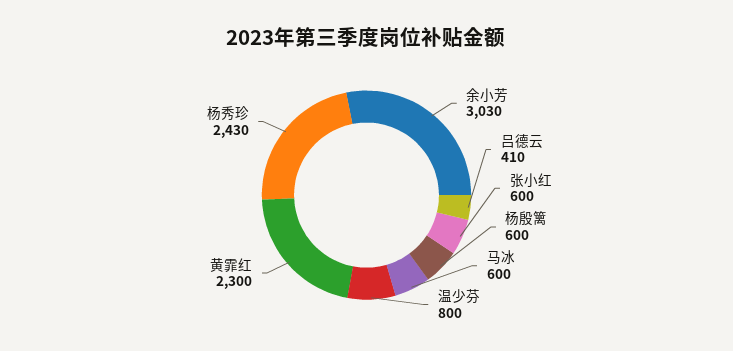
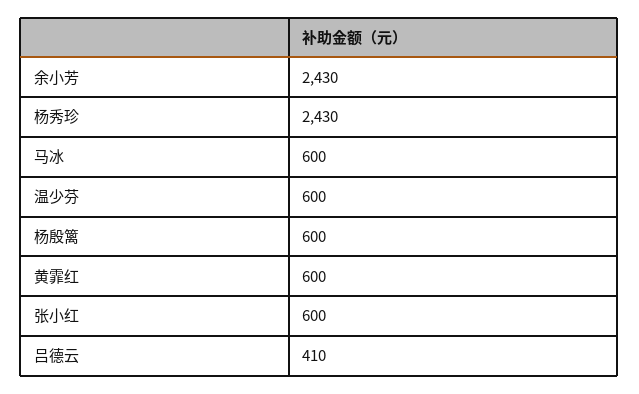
  {
-   "余小芳": 3030,
+   "余小芳": 2430,
    "吕德云": 410,
    "张小红": 600,
    "杨殷篱": 600,
    "马冰": 600,
-   "温少芬": 800,
+   "温少芬": 600,
-   "黄霏红": 2300,
+   "黄霏红": 600,
    "杨秀珍": 2430
  }

